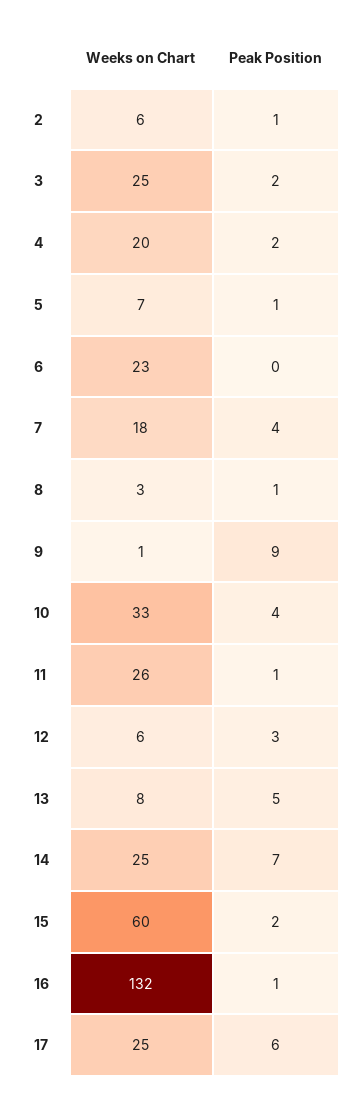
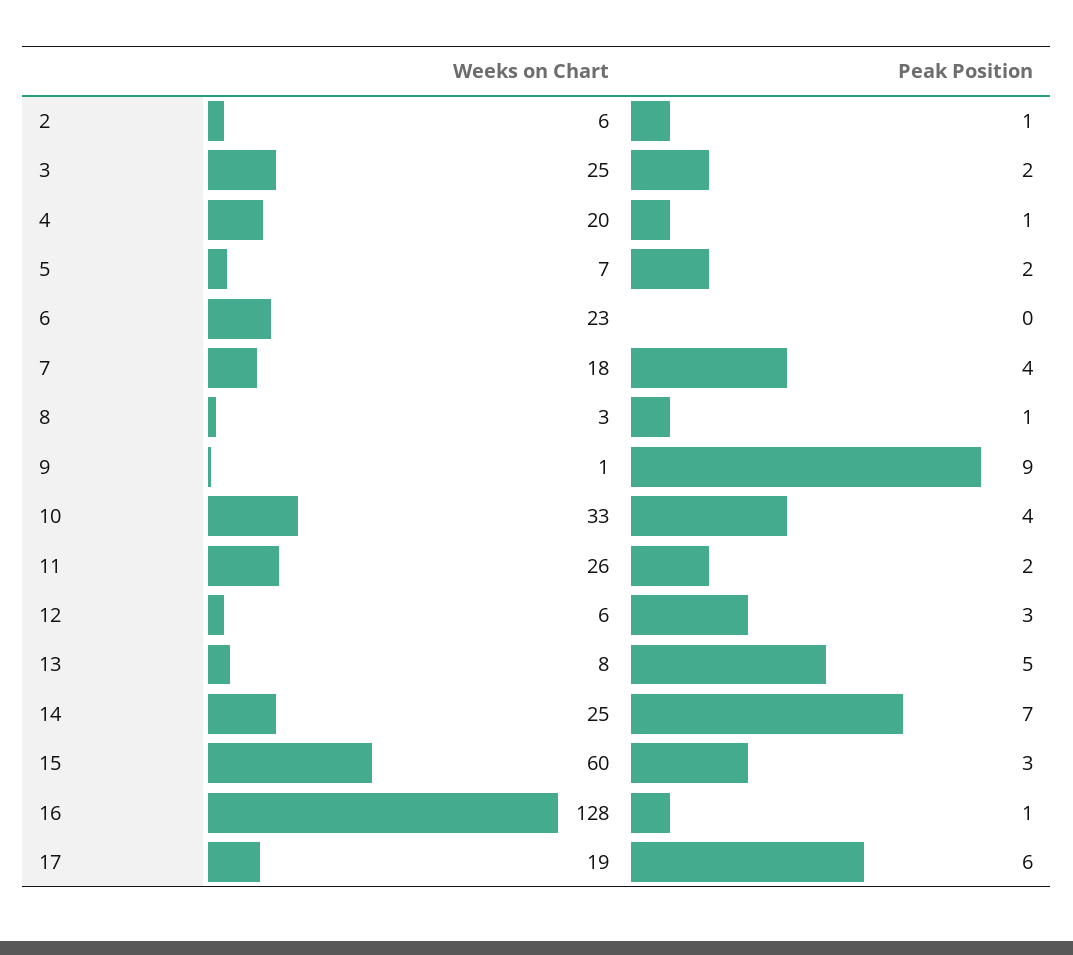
  {
    "Weeks on Chart": {
      "2": 6,
      "3": 25,
      "4": 20,
      "5": 7,
      "6": 23,
      "7": 18,
      "8": 3,
      "9": 1,
      "10": 33,
      "11": 26,
      "12": 6,
      "13": 8,
      "14": 25,
      "15": 60,
-     "16": 132,
+     "16": 128,
-     "17": 25
+     "17": 19
    },
    "Peak Position": {
      "2": 1,
      "3": 2,
-     "4": 2,
+     "4": 1,
-     "5": 1,
+     "5": 2,
      "6": 0,
      "7": 4,
      "8": 1,
      "9": 9,
      "10": 4,
-     "11": 1,
+     "11": 2,
      "12": 3,
      "13": 5,
      "14": 7,
-     "15": 2,
+     "15": 3,
      "16": 1,
      "17": 6
    }
  }

